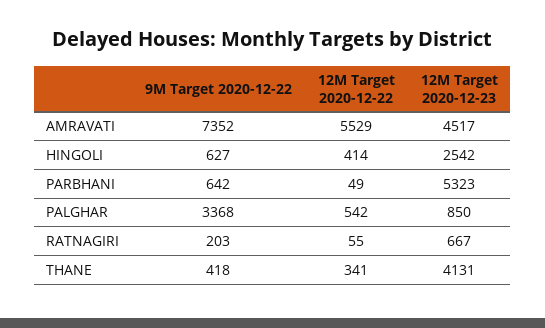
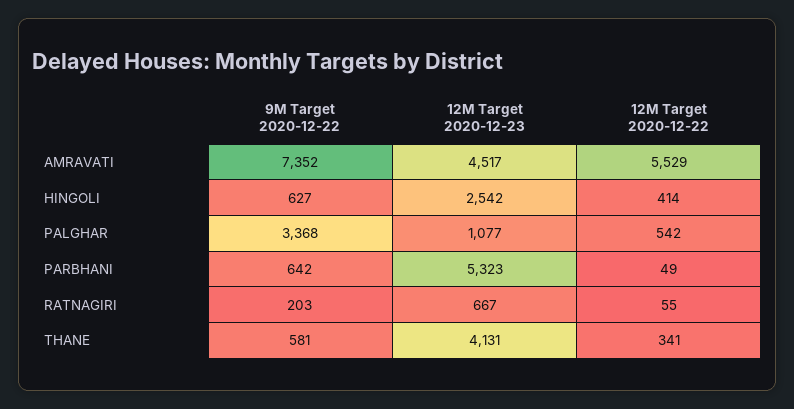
  {
    "9M Target 2020-12-22": {
      "AMRAVATI": 7352,
      "HINGOLI": 627,
      "PARBHANI": 642,
      "PALGHAR": 3368,
      "RATNAGIRI": 203,
-     "THANE": 418
+     "THANE": 581
    },
    "12M Target 2020-12-22": {
      "AMRAVATI": 5529,
      "HINGOLI": 414,
      "PARBHANI": 49,
      "PALGHAR": 542,
      "RATNAGIRI": 55,
      "THANE": 341
    },
    "12M Target 2020-12-23": {
      "AMRAVATI": 4517,
      "HINGOLI": 2542,
      "PARBHANI": 5323,
-     "PALGHAR": 850,
+     "PALGHAR": 1077,
      "RATNAGIRI": 667,
      "THANE": 4131
    }
  }

